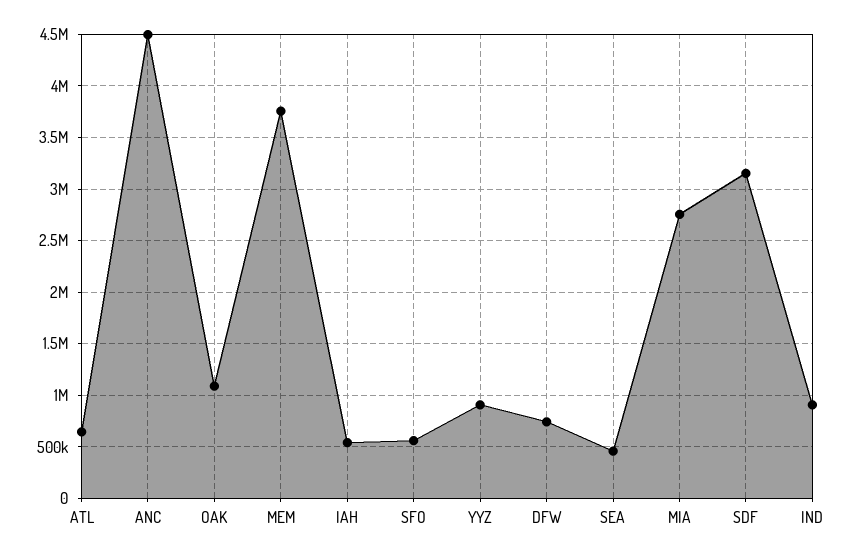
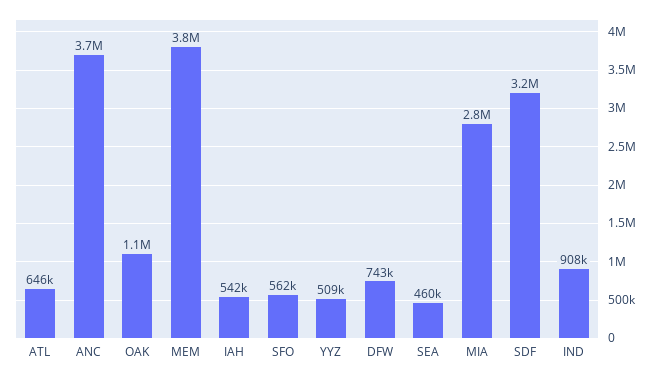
  {
    "ATL": 646000,
-   "ANC": 4500000,
+   "ANC": 3700000,
    "OAK": 1100000,
    "MEM": 3800000,
    "IAH": 542000,
    "SFO": 562000,
-   "YYZ": 900000,
+   "YYZ": 509000,
    "DFW": 743000,
    "SEA": 460000,
    "MIA": 2800000,
    "SDF": 3200000,
    "IND": 908000
  }

